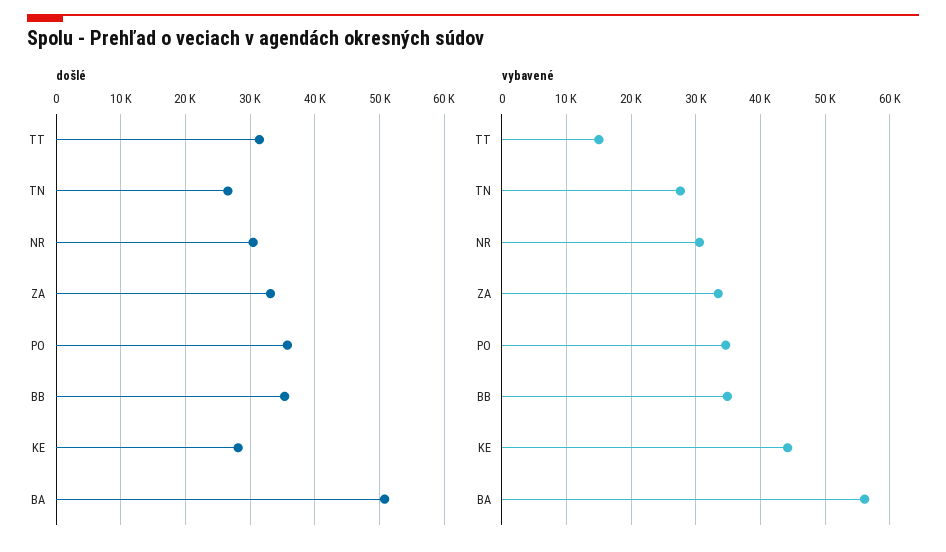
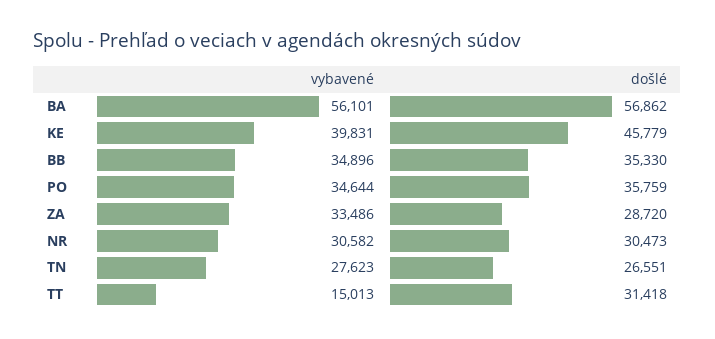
  {
    "došlé": {
      "TT": 31418,
      "TN": 26551,
      "NR": 30473,
-     "ZA": 33000,
+     "ZA": 28720,
      "PO": 35759,
      "BB": 35330,
-     "KE": 28000,
+     "KE": 45779,
-     "BA": 51000
+     "BA": 56862
    },
    "vybavené": {
      "TT": 15013,
      "TN": 27623,
      "NR": 30582,
      "ZA": 33486,
      "PO": 34644,
      "BB": 34896,
-     "KE": 44000,
+     "KE": 39831,
      "BA": 56101
    }
  }

